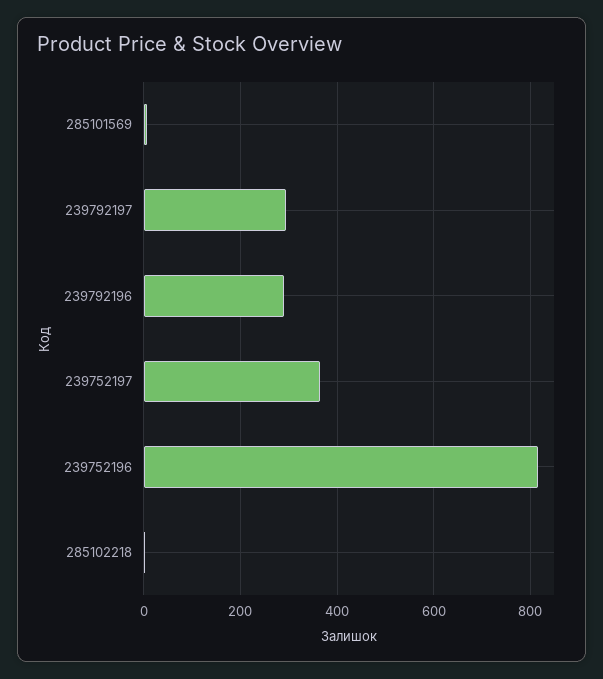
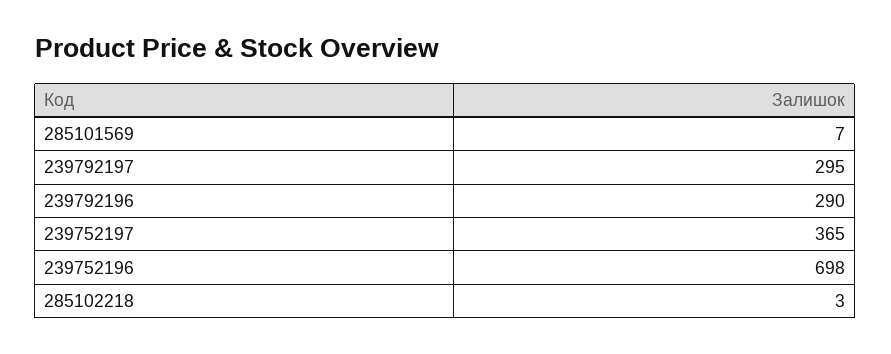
  {
    "285101569": 7,
    "239792197": 295,
    "239792196": 290,
    "239752197": 365,
-   "239752196": 820,
+   "239752196": 698,
    "285102218": 3
  }

